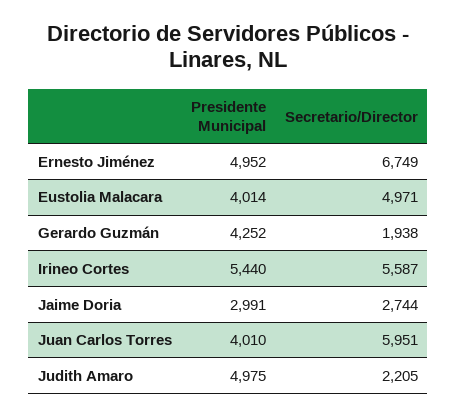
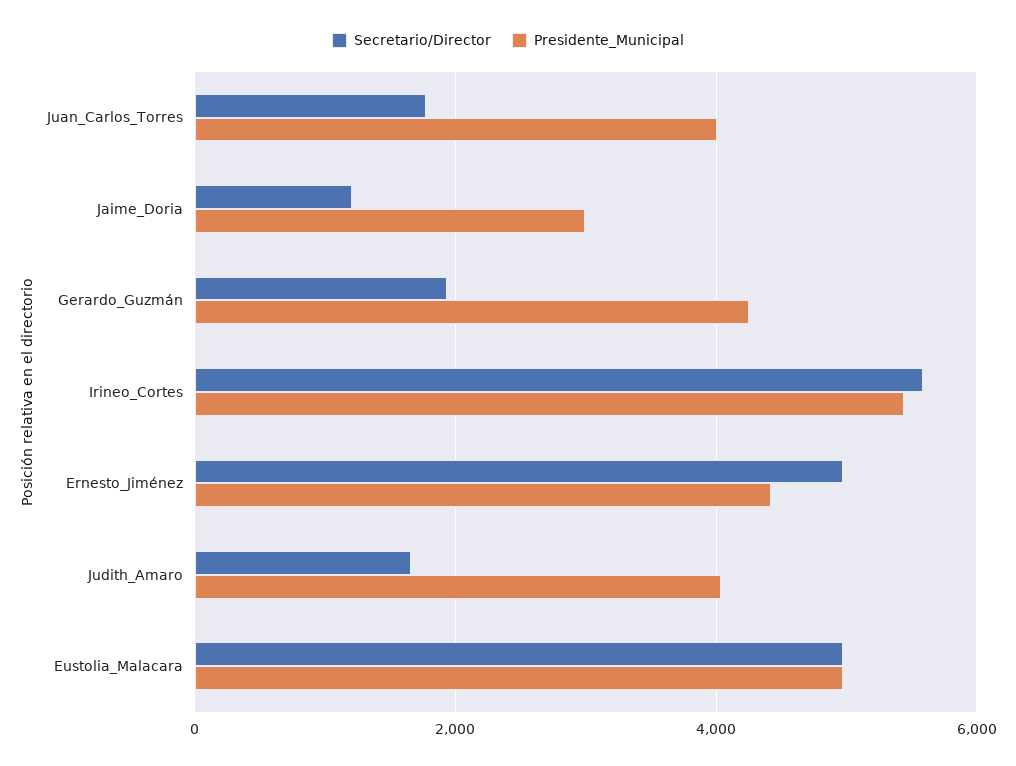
  {
    "Presidente Municipal": {
-     "Ernesto Jiménez": 4952,
+     "Ernesto Jiménez": 4400,
-     "Eustolia Malacara": 4014,
+     "Eustolia Malacara": 5000,
      "Gerardo Guzmán": 4252,
      "Irineo Cortes": 5440,
      "Jaime Doria": 2991,
      "Juan Carlos Torres": 4010,
-     "Judith Amaro": 4975
+     "Judith Amaro": 4000
    },
    "Secretario/Director": {
-     "Ernesto Jiménez": 6749,
+     "Ernesto Jiménez": 5000,
      "Eustolia Malacara": 4971,
      "Gerardo Guzmán": 1938,
      "Irineo Cortes": 5587,
-     "Jaime Doria": 2744,
+     "Jaime Doria": 1200,
-     "Juan Carlos Torres": 5951,
+     "Juan Carlos Torres": 1800,
-     "Judith Amaro": 2205
+     "Judith Amaro": 1600
    }
  }

